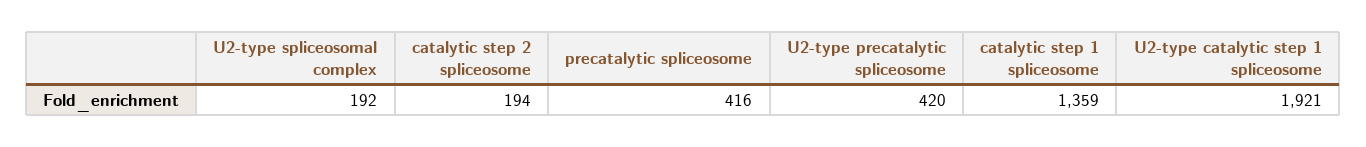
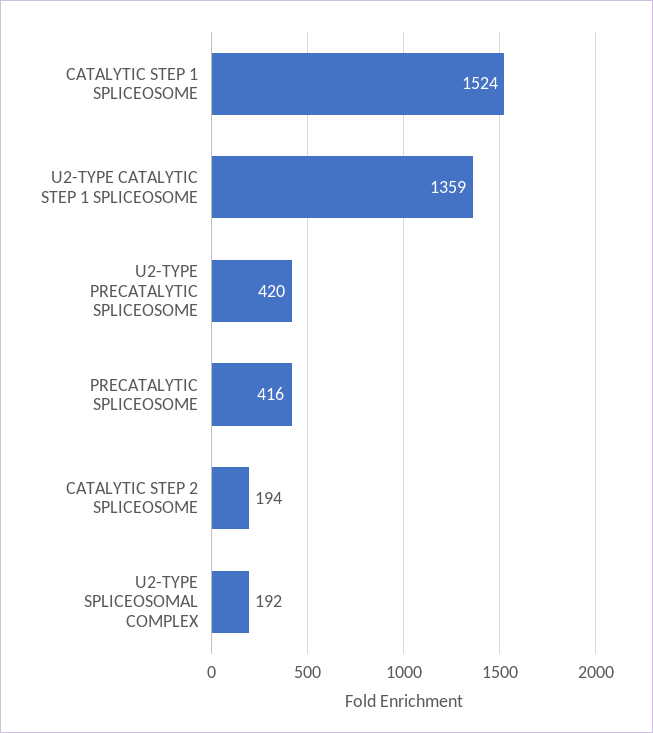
  {
    "U2-type spliceosomal complex": 192,
    "catalytic step 2 spliceosome": 194,
    "precatalytic spliceosome": 416,
    "U2-type precatalytic spliceosome": 420,
-   "catalytic step 1 spliceosome": 1359,
+   "catalytic step 1 spliceosome": 1524,
-   "U2-type catalytic step 1 spliceosome": 1921
+   "U2-type catalytic step 1 spliceosome": 1359
  }

